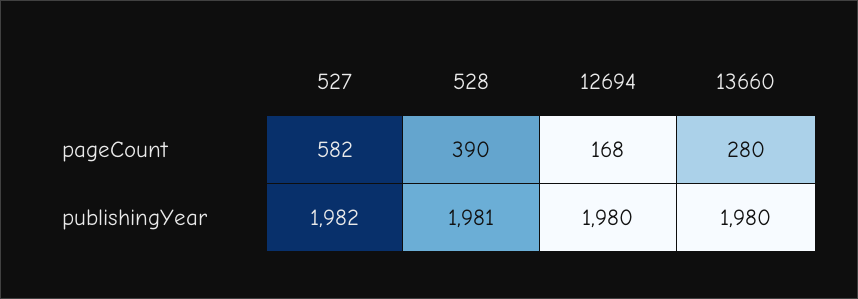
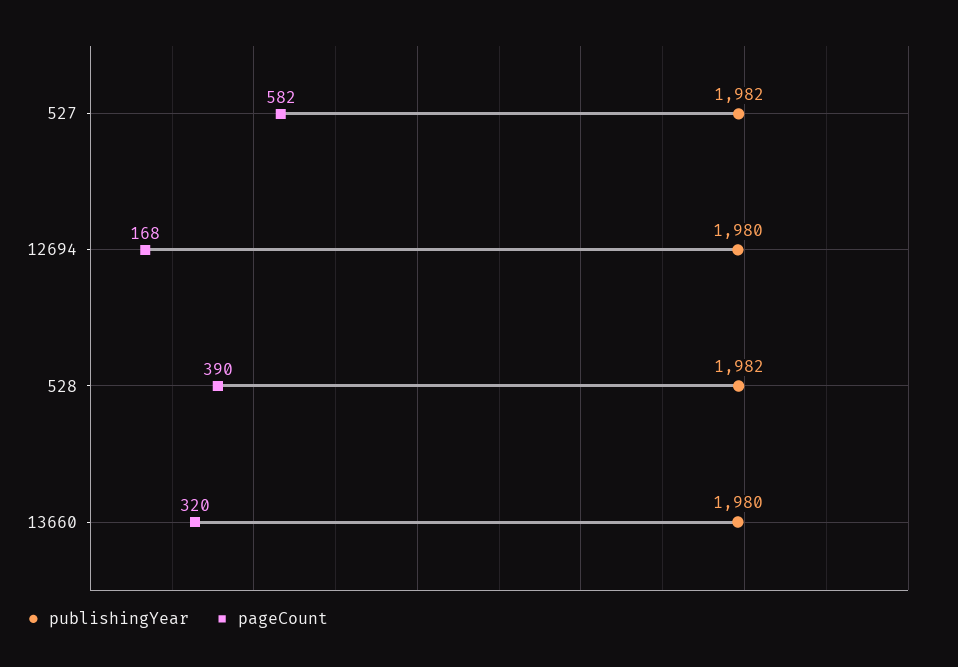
  {
    "pageCount": {
      "527": 582,
      "528": 390,
      "12694": 168,
-     "13660": 280
+     "13660": 320
    },
    "publishingYear": {
      "527": 1982,
-     "528": 1981,
+     "528": 1982,
      "12694": 1980,
      "13660": 1980
    }
  }

